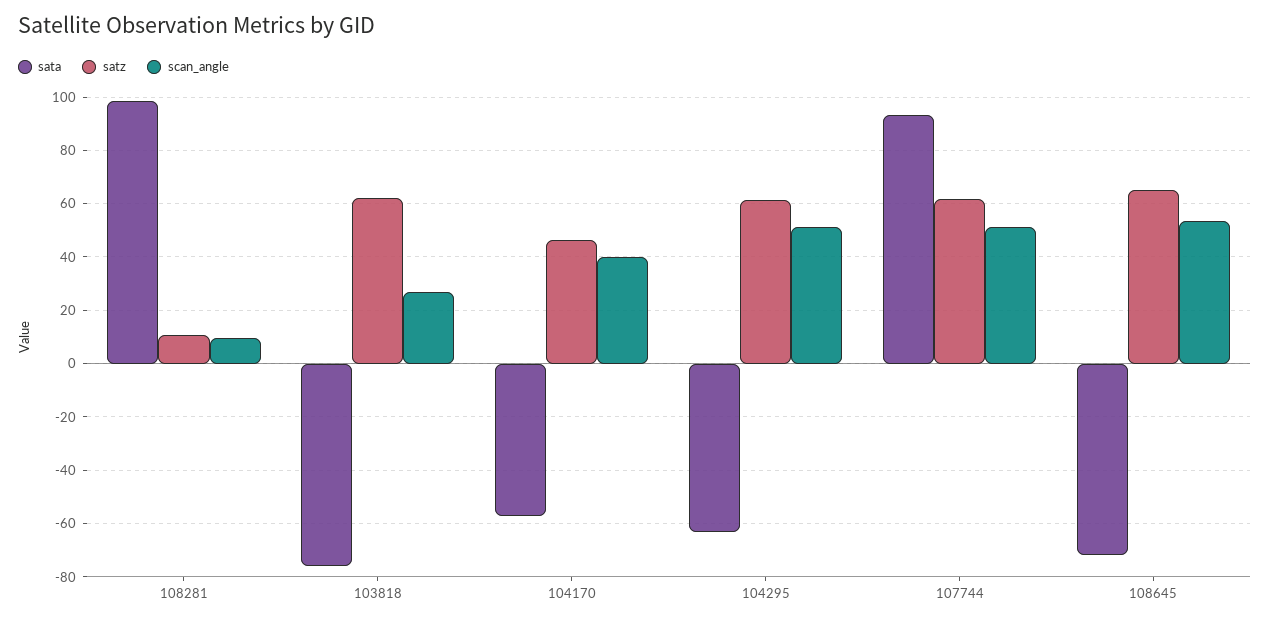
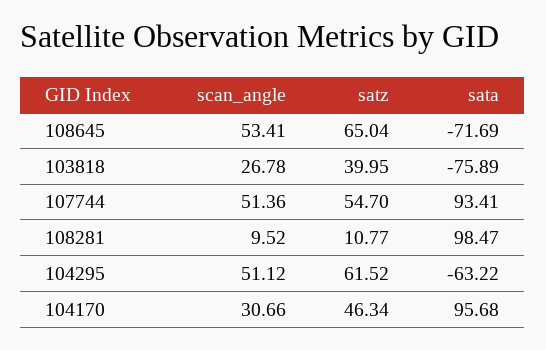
  {
    "sata": {
      "108281": 98.47,
      "103818": -75.89,
-     "104170": -57.5,
+     "104170": 95.68,
      "104295": -63.22,
      "107744": 93.41,
      "108645": -71.69
    },
    "satz": {
      "108281": 10.77,
-     "103818": 62.5,
+     "103818": 39.95,
      "104170": 46.34,
      "104295": 61.52,
-     "107744": 62.5,
+     "107744": 54.7,
      "108645": 65.04
    },
    "scan_angle": {
      "108281": 9.52,
      "103818": 26.78,
-     "104170": 40,
+     "104170": 30.66,
      "104295": 51.12,
      "107744": 51.36,
      "108645": 53.41
    }
  }

